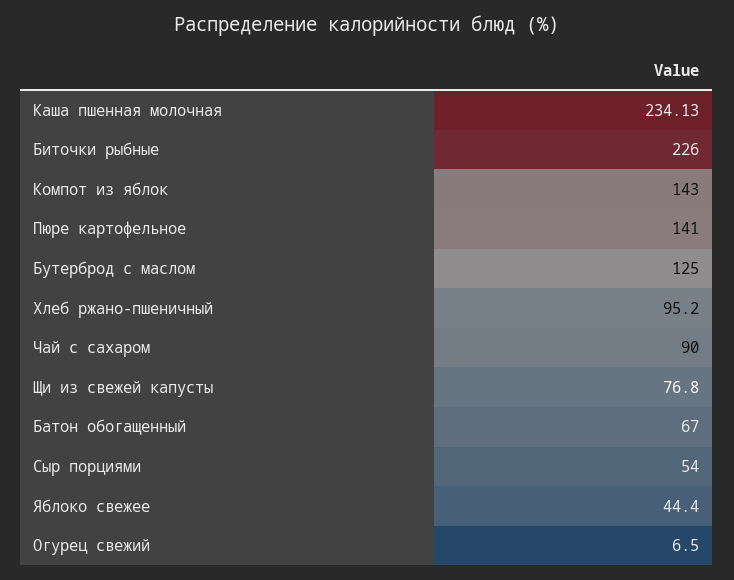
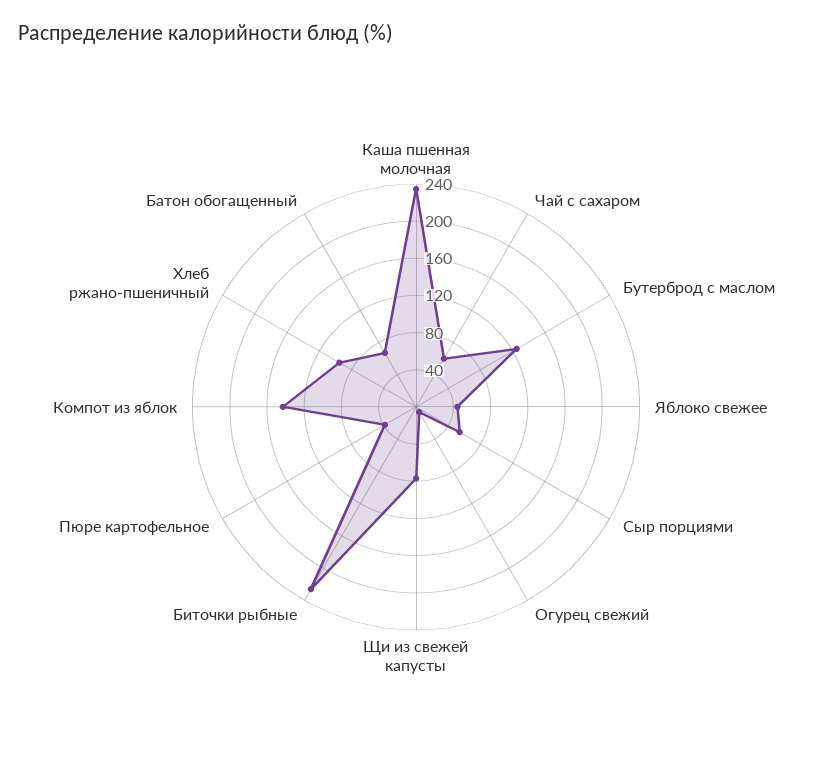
  {
    "Каша пшенная молочная": 234.13,
    "Биточки рыбные": 226,
    "Компот из яблок": 143,
-   "Пюре картофельное": 141,
+   "Пюре картофельное": 40,
    "Бутерброд с маслом": 125,
    "Хлеб ржано-пшеничный": 95.2,
-   "Чай с сахаром": 90,
+   "Чай с сахаром": 60,
    "Щи из свежей капусты": 76.8,
    "Батон обогащенный": 67,
    "Сыр порциями": 54,
    "Яблоко свежее": 44.4,
    "Огурец свежий": 6.5
  }

